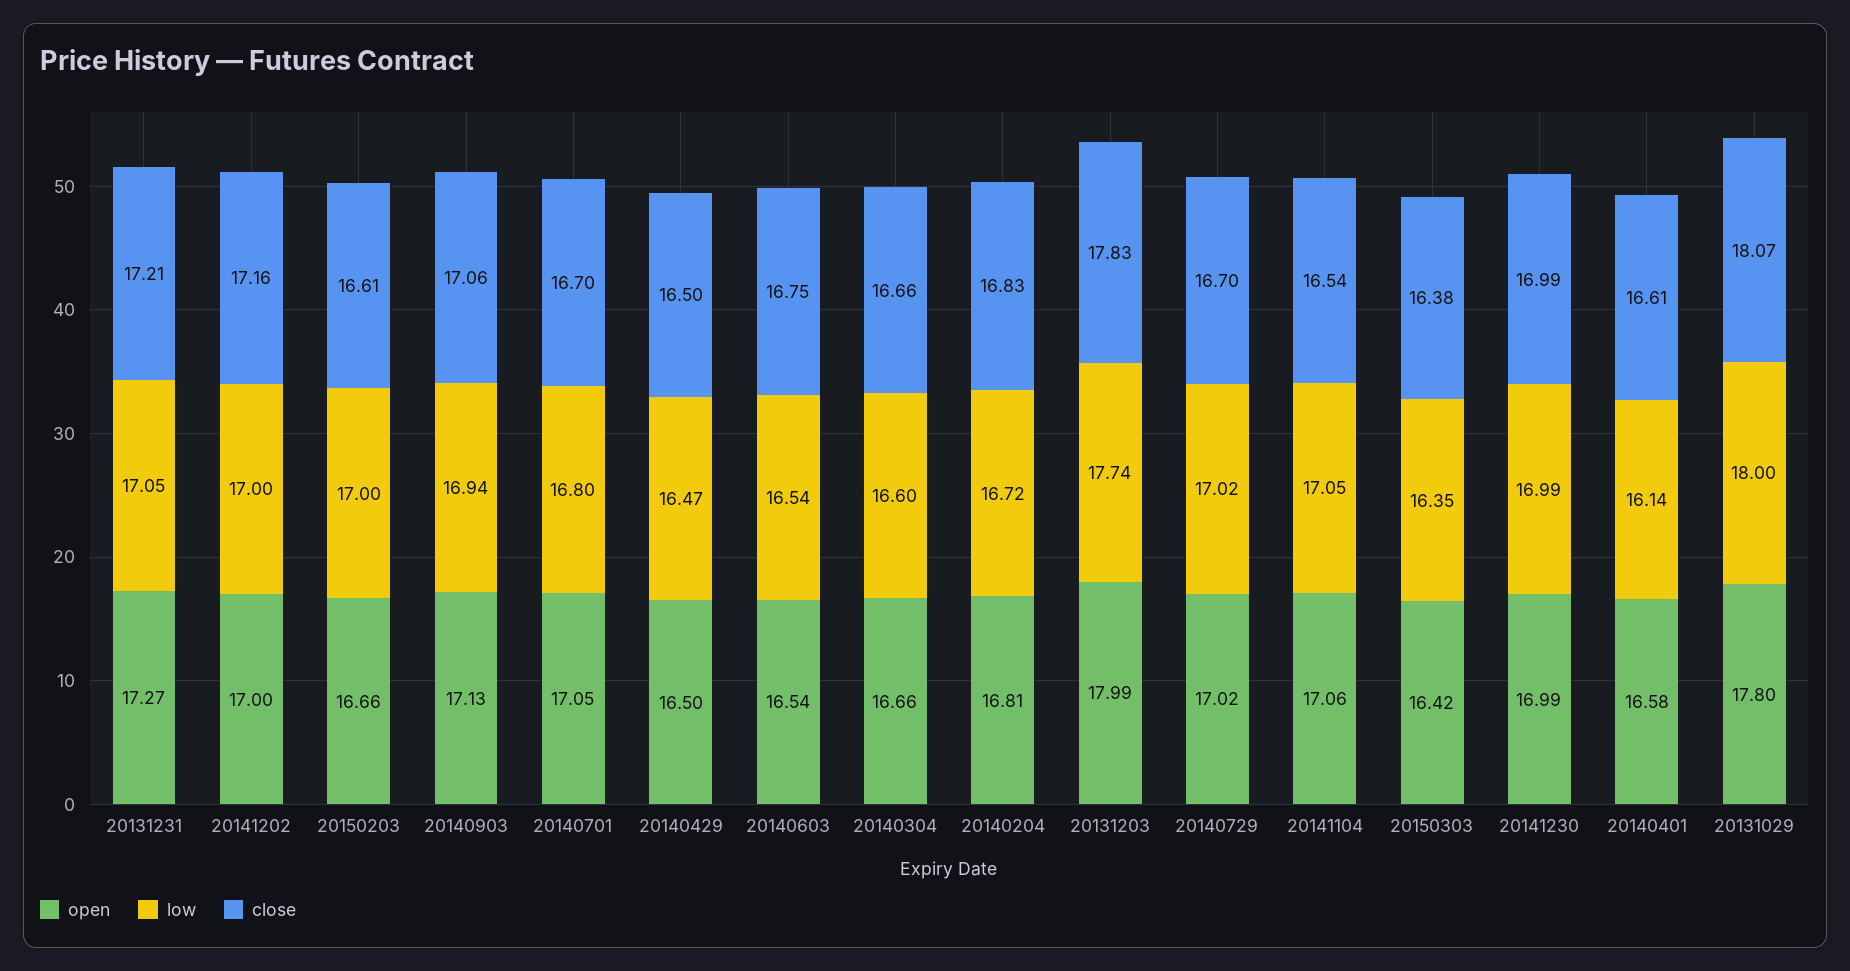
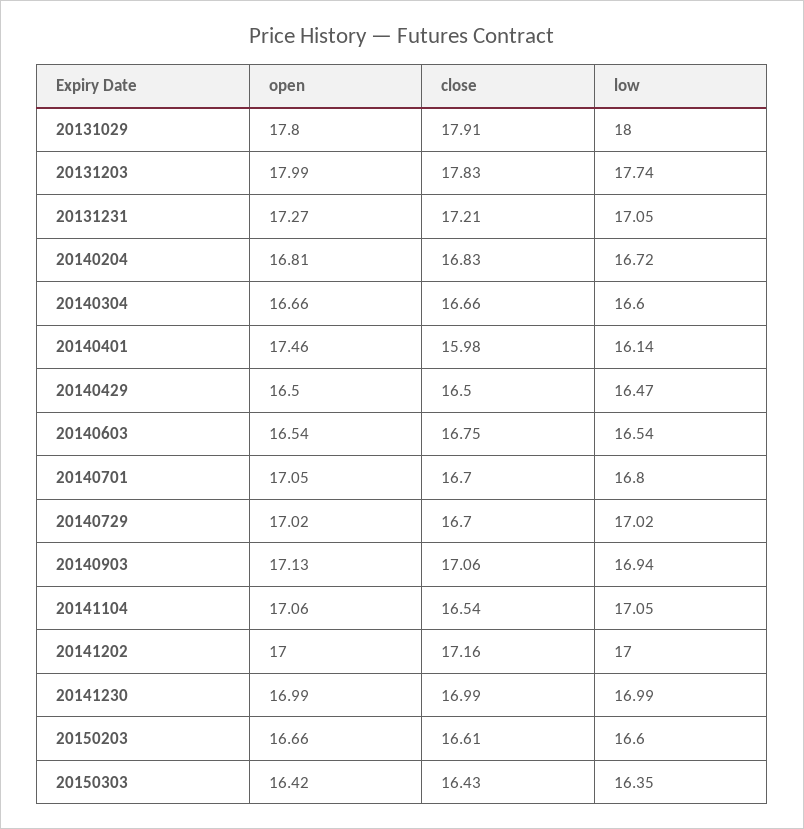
  {
    "open": {
      "20131231": 17.27,
      "20141202": 17,
      "20150203": 16.66,
      "20140903": 17.13,
      "20140701": 17.05,
      "20140429": 16.5,
      "20140603": 16.54,
      "20140304": 16.66,
      "20140204": 16.81,
      "20131203": 17.99,
      "20140729": 17.02,
      "20141104": 17.06,
      "20150303": 16.42,
      "20141230": 16.99,
-     "20140401": 16.58,
+     "20140401": 17.46,
      "20131029": 17.8
    },
    "low": {
      "20131231": 17.05,
      "20141202": 17,
-     "20150203": 17,
+     "20150203": 16.6,
      "20140903": 16.94,
      "20140701": 16.8,
      "20140429": 16.47,
      "20140603": 16.54,
      "20140304": 16.6,
      "20140204": 16.72,
      "20131203": 17.74,
      "20140729": 17.02,
      "20141104": 17.05,
      "20150303": 16.35,
      "20141230": 16.99,
      "20140401": 16.14,
      "20131029": 18
    },
    "close": {
      "20131231": 17.21,
      "20141202": 17.16,
      "20150203": 16.61,
      "20140903": 17.06,
      "20140701": 16.7,
      "20140429": 16.5,
      "20140603": 16.75,
      "20140304": 16.66,
      "20140204": 16.83,
      "20131203": 17.83,
      "20140729": 16.7,
      "20141104": 16.54,
-     "20150303": 16.38,
+     "20150303": 16.43,
      "20141230": 16.99,
-     "20140401": 16.61,
+     "20140401": 15.98,
-     "20131029": 18.07
+     "20131029": 17.91
    }
  }

